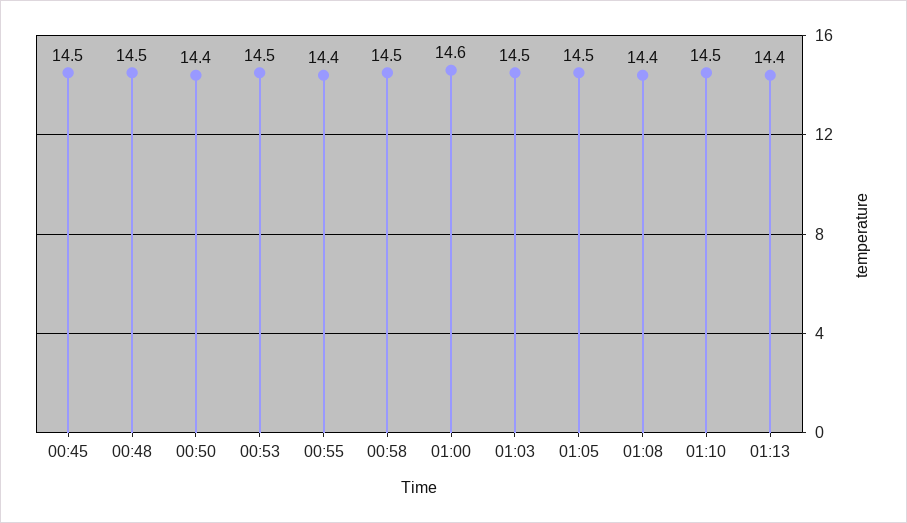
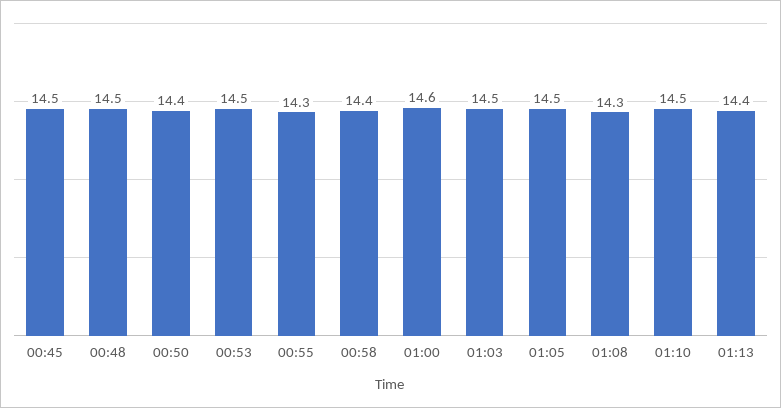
  {
    "00:45": 14.5,
    "00:48": 14.5,
    "00:50": 14.4,
    "00:53": 14.5,
-   "00:55": 14.4,
+   "00:55": 14.3,
-   "00:58": 14.5,
+   "00:58": 14.4,
    "01:00": 14.6,
    "01:03": 14.5,
    "01:05": 14.5,
-   "01:08": 14.4,
+   "01:08": 14.3,
    "01:10": 14.5,
    "01:13": 14.4
  }

